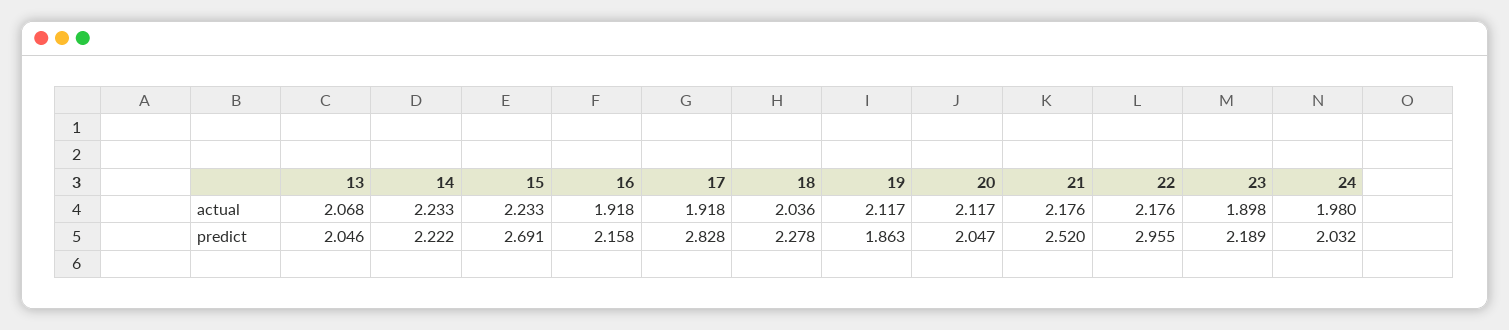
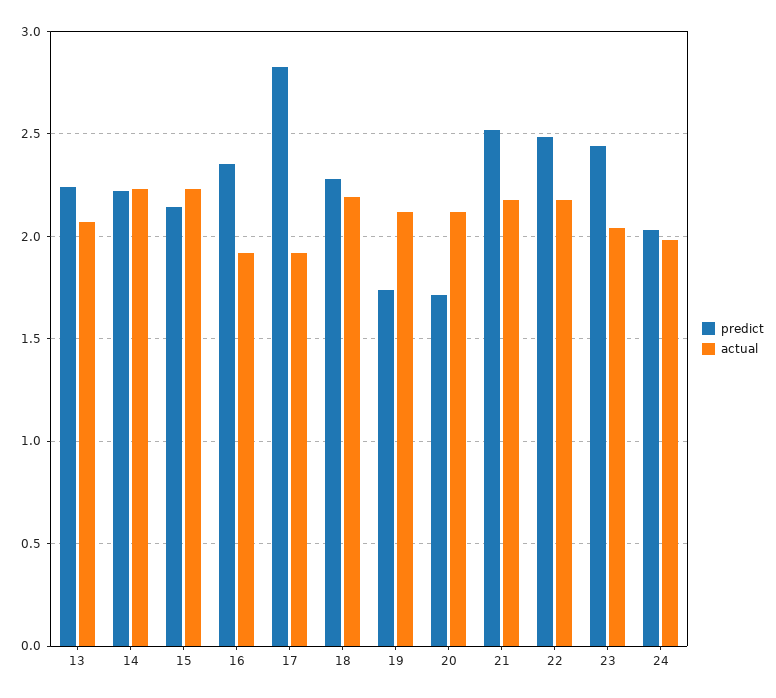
  {
    "actual": {
      "13": 2.068,
      "14": 2.233,
      "15": 2.233,
      "16": 1.918,
      "17": 1.918,
-     "18": 2.036,
+     "18": 2.2,
      "19": 2.117,
      "20": 2.117,
      "21": 2.176,
      "22": 2.176,
-     "23": 1.898,
+     "23": 2.05,
      "24": 1.98
    },
    "predict": {
-     "13": 2.046,
+     "13": 2.25,
      "14": 2.222,
-     "15": 2.691,
+     "15": 2.15,
-     "16": 2.158,
+     "16": 2.35,
      "17": 2.828,
      "18": 2.278,
-     "19": 1.863,
+     "19": 1.75,
-     "20": 2.047,
+     "20": 1.7,
      "21": 2.52,
-     "22": 2.955,
+     "22": 2.5,
-     "23": 2.189,
+     "23": 2.45,
      "24": 2.032
    }
  }

